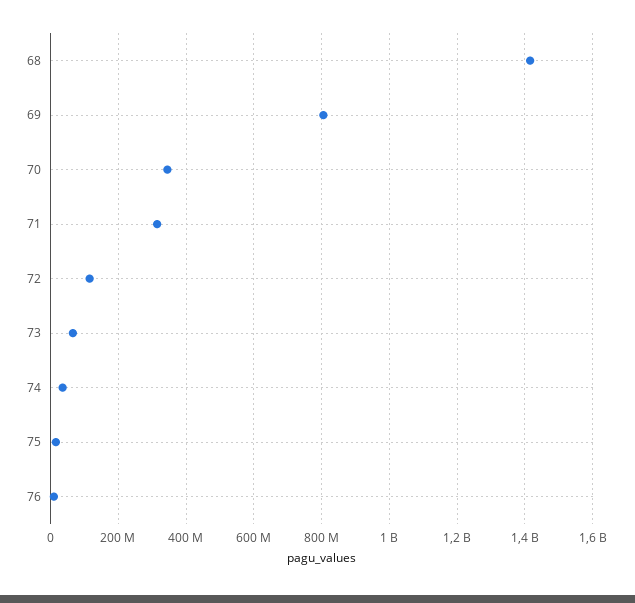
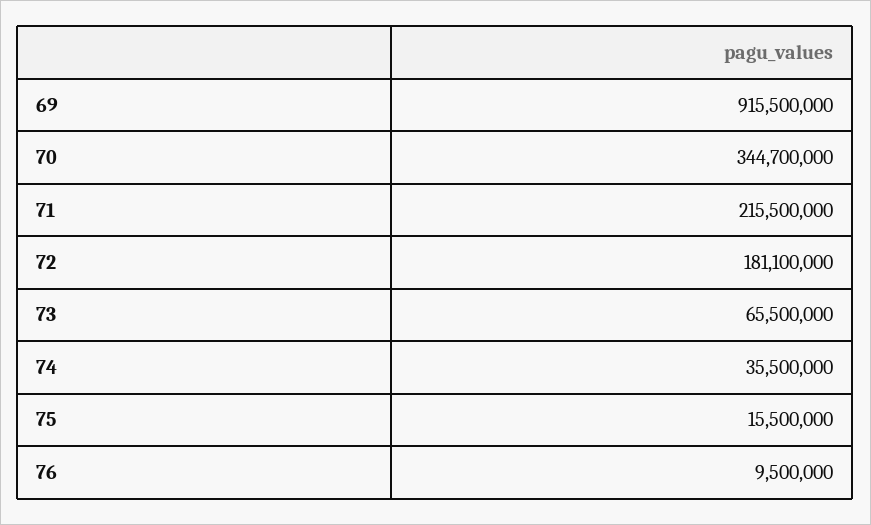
  {
-   "68": 1420000000,
-   "69": 800000000,
+   "69": 915500000,
    "70": 344700000,
-   "71": 320000000,
+   "71": 215500000,
-   "72": 120000000,
+   "72": 181100000,
    "73": 65500000,
    "74": 35500000,
    "75": 15500000,
    "76": 9500000
  }

